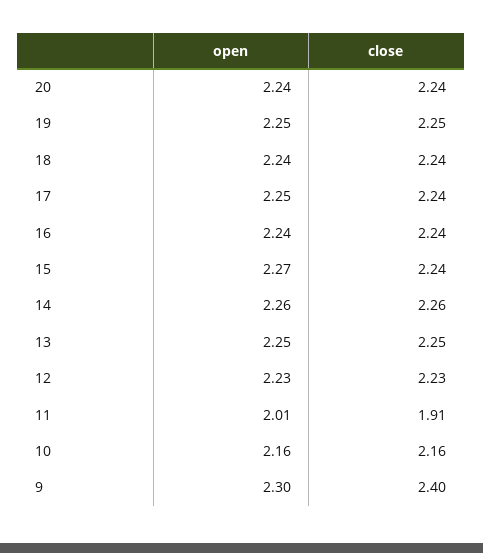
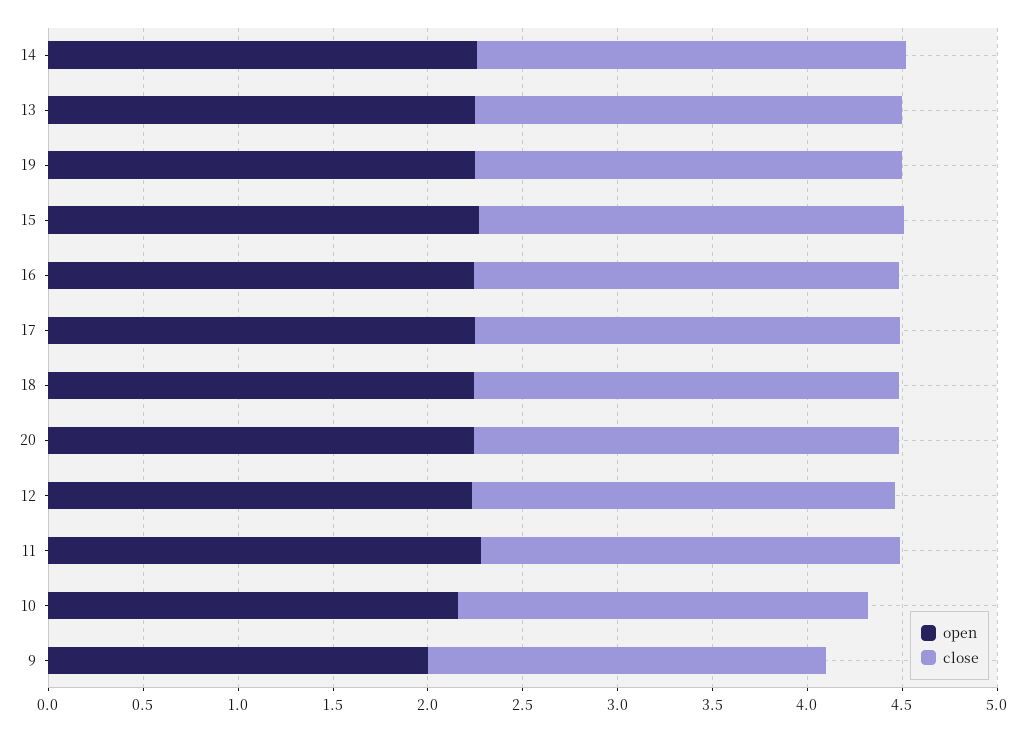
  {
    "open": {
      "20": 2.24,
      "19": 2.25,
      "18": 2.24,
      "17": 2.25,
      "16": 2.24,
      "15": 2.27,
      "14": 2.26,
      "13": 2.25,
      "12": 2.23,
-     "11": 2.01,
+     "11": 2.3,
      "10": 2.16,
-     "9": 2.3
+     "9": 2
    },
    "close": {
      "20": 2.24,
      "19": 2.25,
      "18": 2.24,
      "17": 2.24,
      "16": 2.24,
      "15": 2.24,
      "14": 2.26,
      "13": 2.25,
      "12": 2.23,
-     "11": 1.91,
+     "11": 2.2,
      "10": 2.16,
-     "9": 2.4
+     "9": 2.1
    }
  }

